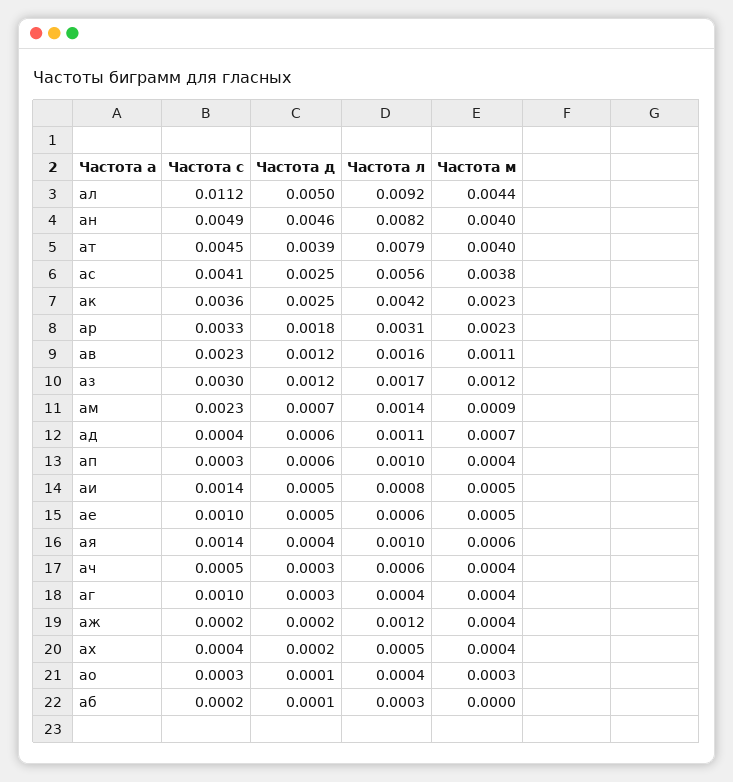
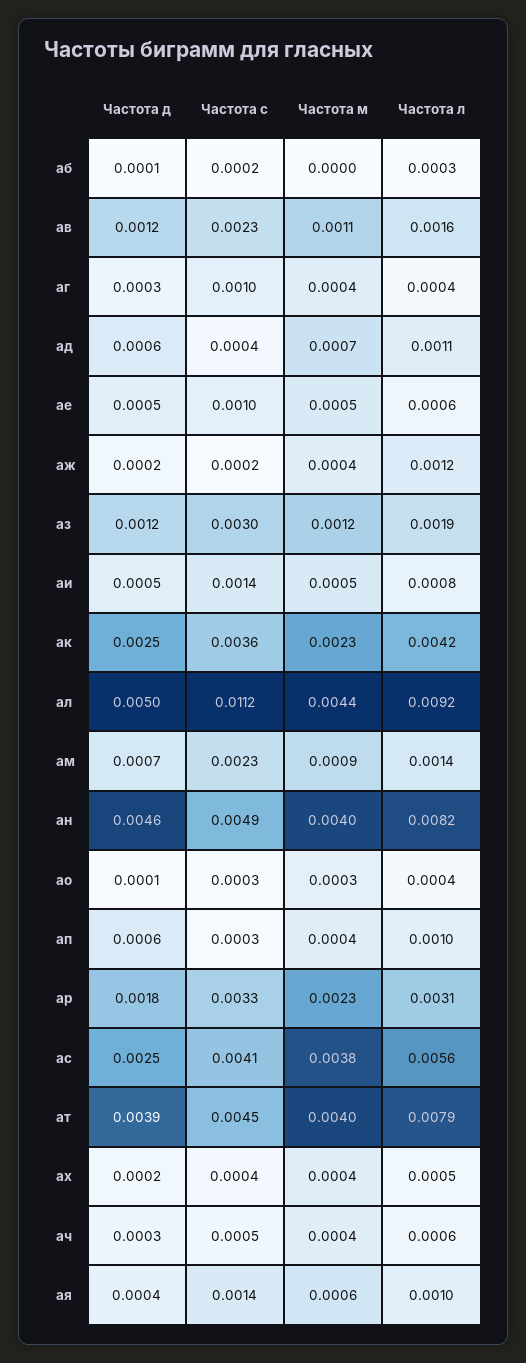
  {
    "Частота с": {
      "ал": 0.0112,
      "ан": 0.0049,
      "ат": 0.0045,
      "ас": 0.0041,
      "ак": 0.0036,
      "ар": 0.0033,
      "ав": 0.0023,
      "аз": 0.003,
      "ам": 0.0023,
      "ад": 0.0004,
      "ап": 0.0003,
      "аи": 0.0014,
      "ае": 0.001,
      "ая": 0.0014,
      "ач": 0.0005,
      "аг": 0.001,
      "аж": 0.0002,
      "ах": 0.0004,
      "ао": 0.0003,
      "аб": 0.0002
    },
    "Частота д": {
      "ал": 0.005,
      "ан": 0.0046,
      "ат": 0.0039,
      "ас": 0.0025,
      "ак": 0.0025,
      "ар": 0.0018,
      "ав": 0.0012,
      "аз": 0.0012,
      "ам": 0.0007,
      "ад": 0.0006,
      "ап": 0.0006,
      "аи": 0.0005,
      "ае": 0.0005,
      "ая": 0.0004,
      "ач": 0.0003,
      "аг": 0.0003,
      "аж": 0.0002,
      "ах": 0.0002,
      "ао": 0.0001,
      "аб": 0.0001
    },
    "Частота л": {
      "ал": 0.0092,
      "ан": 0.0082,
      "ат": 0.0079,
      "ас": 0.0056,
      "ак": 0.0042,
      "ар": 0.0031,
      "ав": 0.0016,
-     "аз": 0.0017,
+     "аз": 0.0019,
      "ам": 0.0014,
      "ад": 0.0011,
      "ап": 0.001,
      "аи": 0.0008,
      "ае": 0.0006,
      "ая": 0.001,
      "ач": 0.0006,
      "аг": 0.0004,
      "аж": 0.0012,
      "ах": 0.0005,
      "ао": 0.0004,
      "аб": 0.0003
    },
    "Частота м": {
      "ал": 0.0044,
      "ан": 0.004,
      "ат": 0.004,
      "ас": 0.0038,
      "ак": 0.0023,
      "ар": 0.0023,
      "ав": 0.0011,
      "аз": 0.0012,
      "ам": 0.0009,
      "ад": 0.0007,
      "ап": 0.0004,
      "аи": 0.0005,
      "ае": 0.0005,
      "ая": 0.0006,
      "ач": 0.0004,
      "аг": 0.0004,
      "аж": 0.0004,
      "ах": 0.0004,
      "ао": 0.0003,
      "аб": 0
    }
  }

